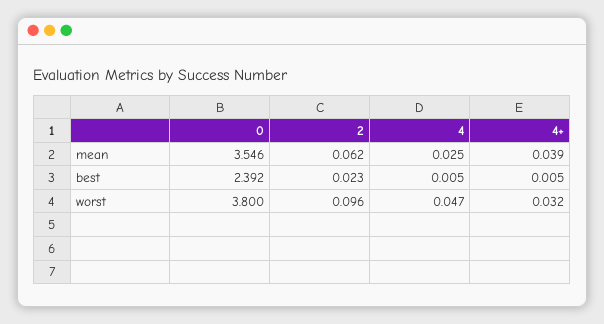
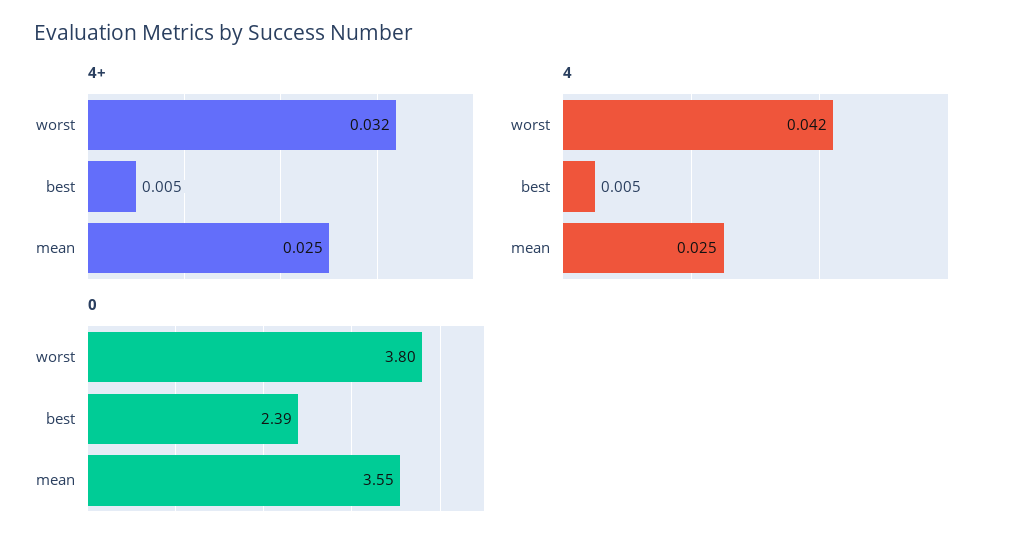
  {
    "0": {
      "mean": 3.546,
      "best": 2.392,
      "worst": 3.8
    },
-   "2": {
-     "mean": 0.062,
-     "best": 0.023,
-     "worst": 0.096
-   },
    "4": {
      "mean": 0.025,
      "best": 0.005,
-     "worst": 0.047
+     "worst": 0.042
    },
    "4+": {
-     "mean": 0.039,
+     "mean": 0.025,
      "best": 0.005,
      "worst": 0.032
    }
  }

